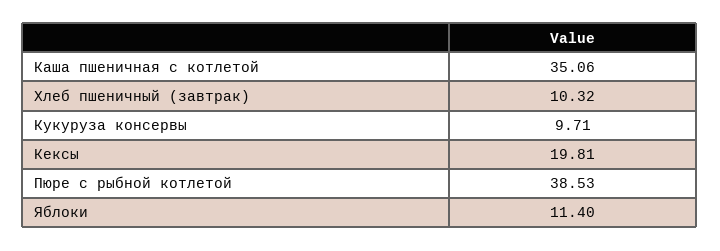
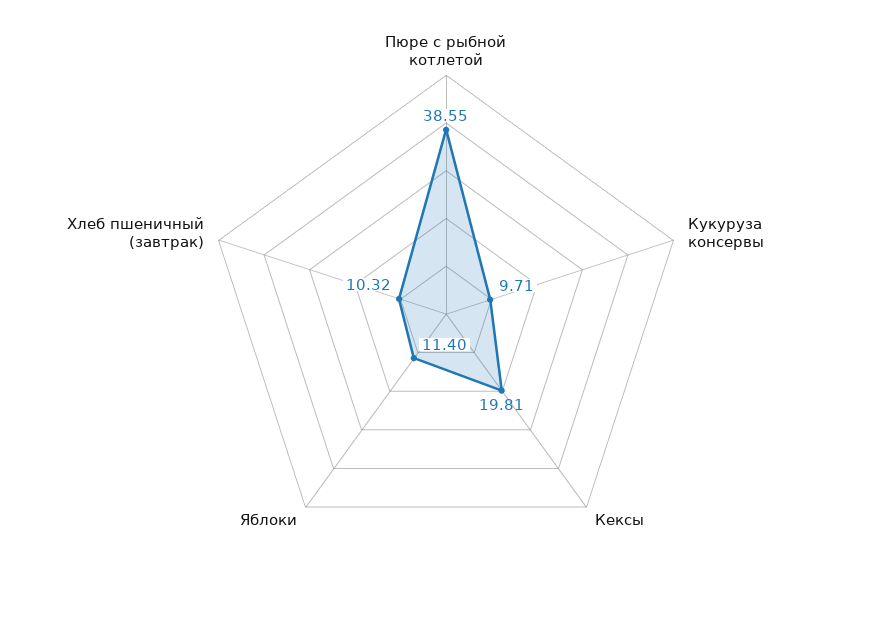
  {
-   "Каша пшеничная с котлетой": 35.06,
    "Хлеб пшеничный (завтрак)": 10.32,
    "Кукуруза консервы": 9.71,
    "Кексы": 19.81,
-   "Пюре с рыбной котлетой": 38.53,
+   "Пюре с рыбной котлетой": 38.55,
    "Яблоки": 11.4
  }

